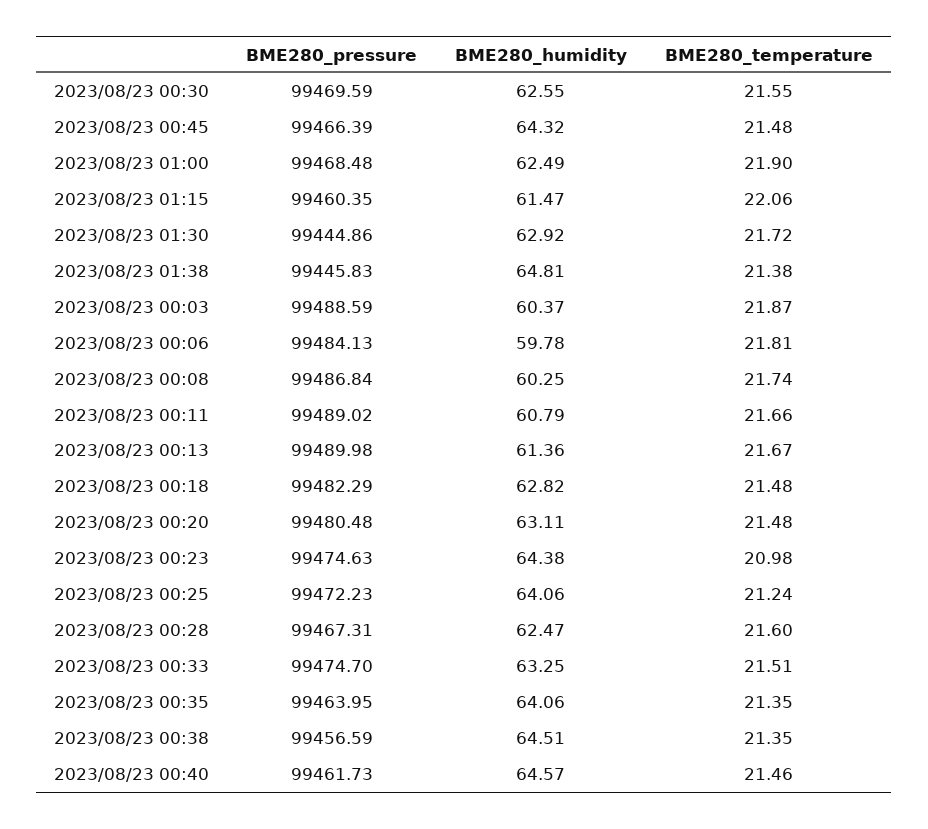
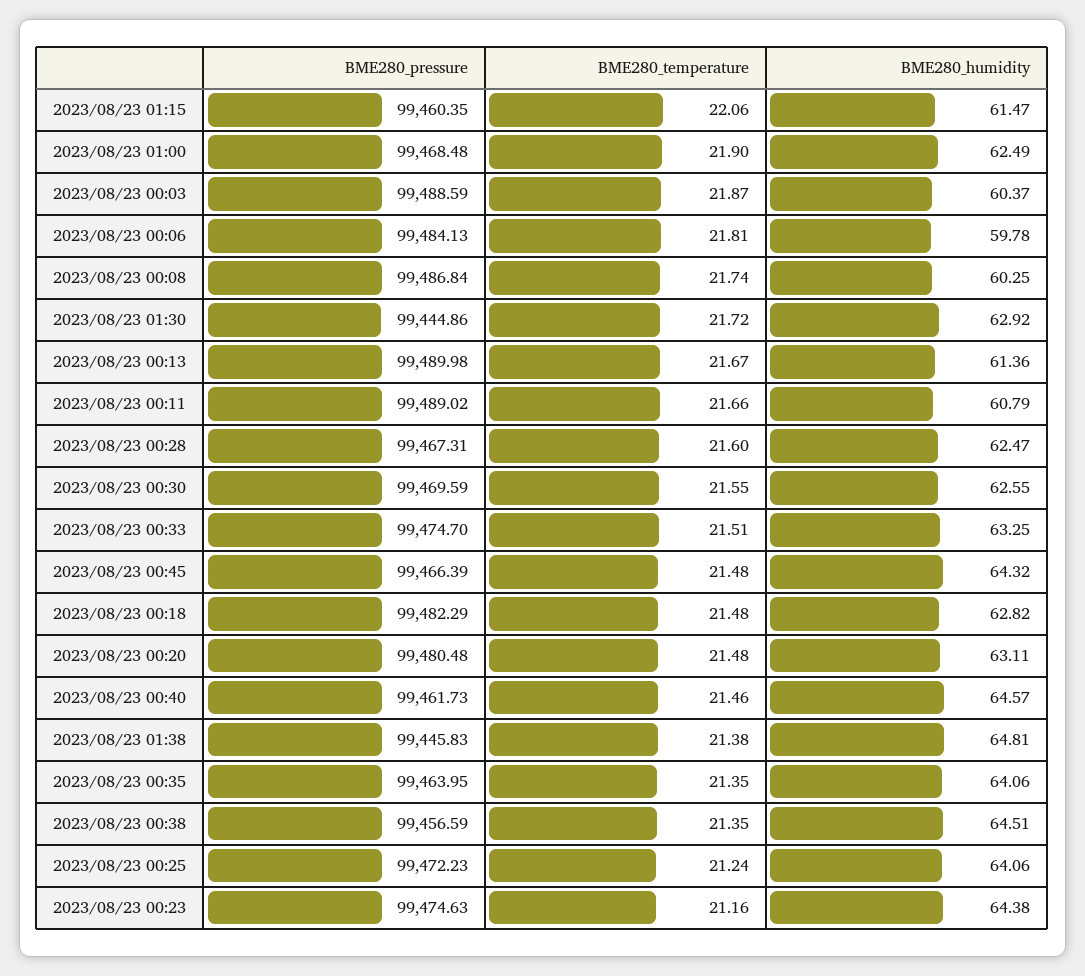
  {
    "BME280_pressure": {
      "2023/08/23 00:30": 99469.59,
      "2023/08/23 00:45": 99466.39,
      "2023/08/23 01:00": 99468.48,
      "2023/08/23 01:15": 99460.35,
      "2023/08/23 01:30": 99444.86,
      "2023/08/23 01:38": 99445.83,
      "2023/08/23 00:03": 99488.59,
      "2023/08/23 00:06": 99484.13,
      "2023/08/23 00:08": 99486.84,
      "2023/08/23 00:11": 99489.02,
      "2023/08/23 00:13": 99489.98,
      "2023/08/23 00:18": 99482.29,
      "2023/08/23 00:20": 99480.48,
      "2023/08/23 00:23": 99474.63,
      "2023/08/23 00:25": 99472.23,
      "2023/08/23 00:28": 99467.31,
      "2023/08/23 00:33": 99474.7,
      "2023/08/23 00:35": 99463.95,
      "2023/08/23 00:38": 99456.59,
      "2023/08/23 00:40": 99461.73
    },
    "BME280_humidity": {
      "2023/08/23 00:30": 62.55,
      "2023/08/23 00:45": 64.32,
      "2023/08/23 01:00": 62.49,
      "2023/08/23 01:15": 61.47,
      "2023/08/23 01:30": 62.92,
      "2023/08/23 01:38": 64.81,
      "2023/08/23 00:03": 60.37,
      "2023/08/23 00:06": 59.78,
      "2023/08/23 00:08": 60.25,
      "2023/08/23 00:11": 60.79,
      "2023/08/23 00:13": 61.36,
      "2023/08/23 00:18": 62.82,
      "2023/08/23 00:20": 63.11,
      "2023/08/23 00:23": 64.38,
      "2023/08/23 00:25": 64.06,
      "2023/08/23 00:28": 62.47,
      "2023/08/23 00:33": 63.25,
      "2023/08/23 00:35": 64.06,
      "2023/08/23 00:38": 64.51,
      "2023/08/23 00:40": 64.57
    },
    "BME280_temperature": {
      "2023/08/23 00:30": 21.55,
      "2023/08/23 00:45": 21.48,
      "2023/08/23 01:00": 21.9,
      "2023/08/23 01:15": 22.06,
      "2023/08/23 01:30": 21.72,
      "2023/08/23 01:38": 21.38,
      "2023/08/23 00:03": 21.87,
      "2023/08/23 00:06": 21.81,
      "2023/08/23 00:08": 21.74,
      "2023/08/23 00:11": 21.66,
      "2023/08/23 00:13": 21.67,
      "2023/08/23 00:18": 21.48,
      "2023/08/23 00:20": 21.48,
-     "2023/08/23 00:23": 20.98,
+     "2023/08/23 00:23": 21.16,
      "2023/08/23 00:25": 21.24,
      "2023/08/23 00:28": 21.6,
      "2023/08/23 00:33": 21.51,
      "2023/08/23 00:35": 21.35,
      "2023/08/23 00:38": 21.35,
      "2023/08/23 00:40": 21.46
    }
  }

